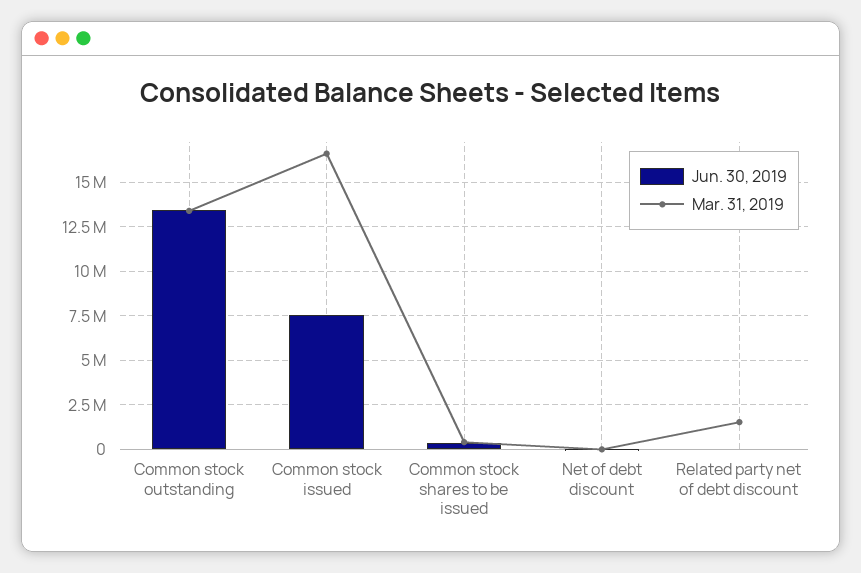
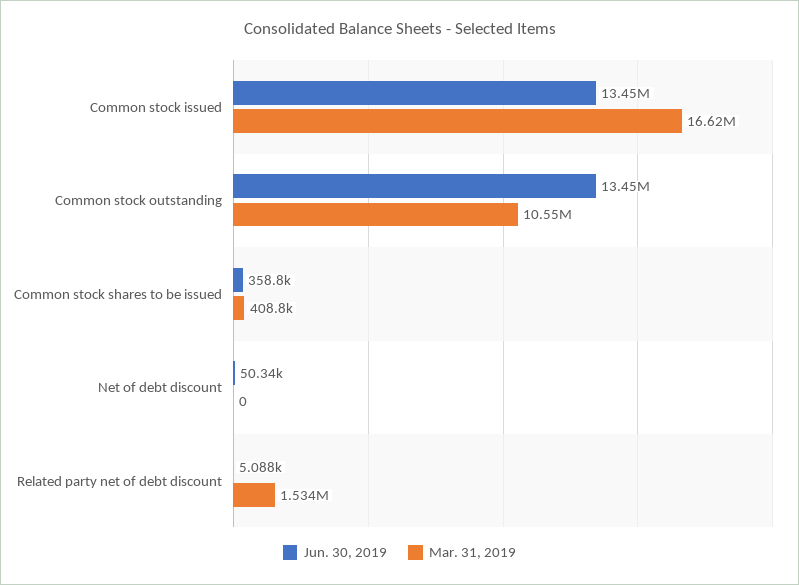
  {
    "Jun. 30, 2019": {
      "Common stock outstanding": 13450000,
-     "Common stock issued": 7500000,
+     "Common stock issued": 13450000,
      "Common stock shares to be issued": 358800,
      "Net of debt discount": 50340,
      "Related party net of debt discount": 5088
    },
    "Mar. 31, 2019": {
-     "Common stock outstanding": 13500000,
+     "Common stock outstanding": 10550000,
      "Common stock issued": 16620000,
      "Common stock shares to be issued": 408800,
      "Net of debt discount": 0,
      "Related party net of debt discount": 1534000
    }
  }

